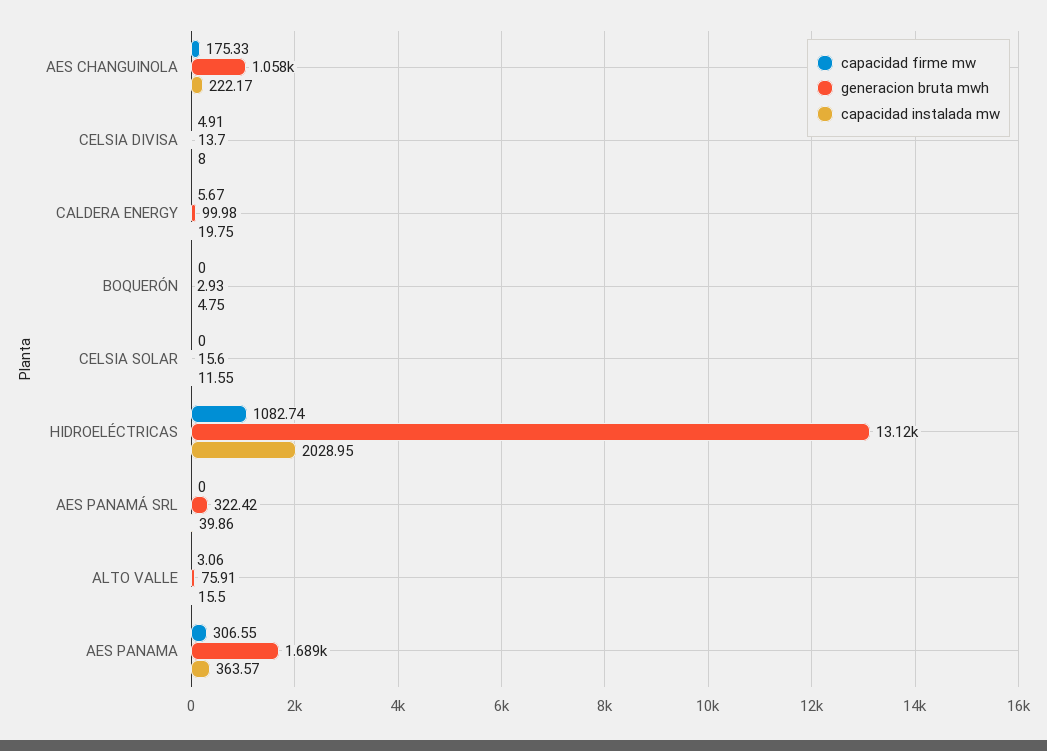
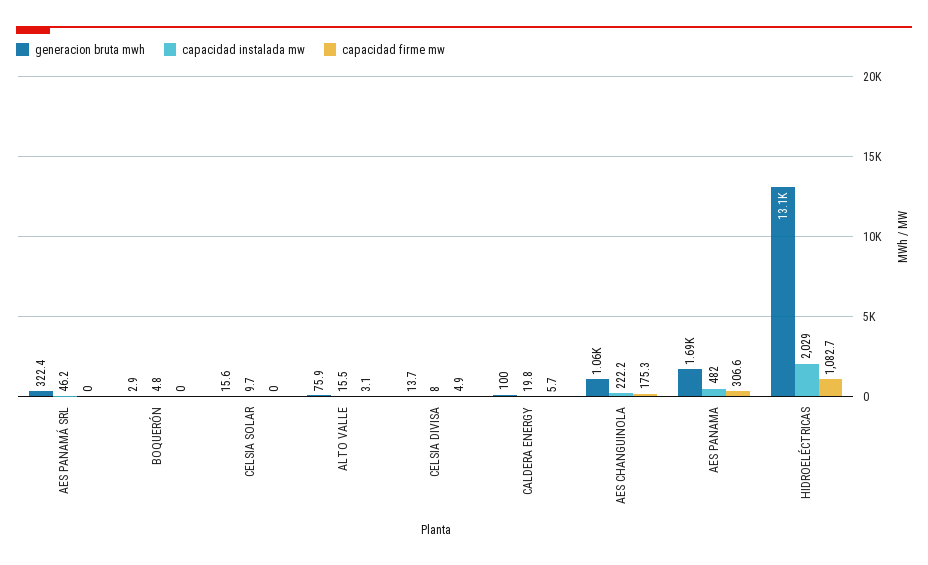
  {
    "capacidad firme mw": {
      "AES CHANGUINOLA": 175.33,
      "CELSIA DIVISA": 4.91,
      "CALDERA ENERGY": 5.67,
      "BOQUERÓN": 0,
      "CELSIA SOLAR": 0,
      "HIDROELÉCTRICAS": 1082.74,
      "AES PANAMÁ SRL": 0,
      "ALTO VALLE": 3.06,
      "AES PANAMA": 306.55
    },
    "generacion bruta mwh": {
      "AES CHANGUINOLA": 1058,
      "CELSIA DIVISA": 13.7,
      "CALDERA ENERGY": 99.98,
      "BOQUERÓN": 2.93,
      "CELSIA SOLAR": 15.6,
      "HIDROELÉCTRICAS": 13120,
      "AES PANAMÁ SRL": 322.42,
      "ALTO VALLE": 75.91,
      "AES PANAMA": 1689
    },
    "capacidad instalada mw": {
      "AES CHANGUINOLA": 222.17,
      "CELSIA DIVISA": 8,
      "CALDERA ENERGY": 19.75,
      "BOQUERÓN": 4.75,
-     "CELSIA SOLAR": 11.55,
+     "CELSIA SOLAR": 9.7,
      "HIDROELÉCTRICAS": 2028.95,
-     "AES PANAMÁ SRL": 39.86,
+     "AES PANAMÁ SRL": 46.2,
      "ALTO VALLE": 15.5,
-     "AES PANAMA": 363.57
+     "AES PANAMA": 482
    }
  }

